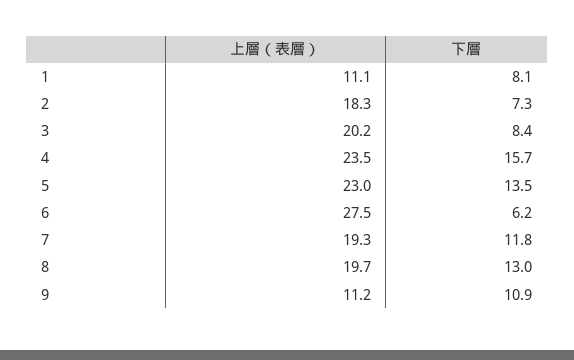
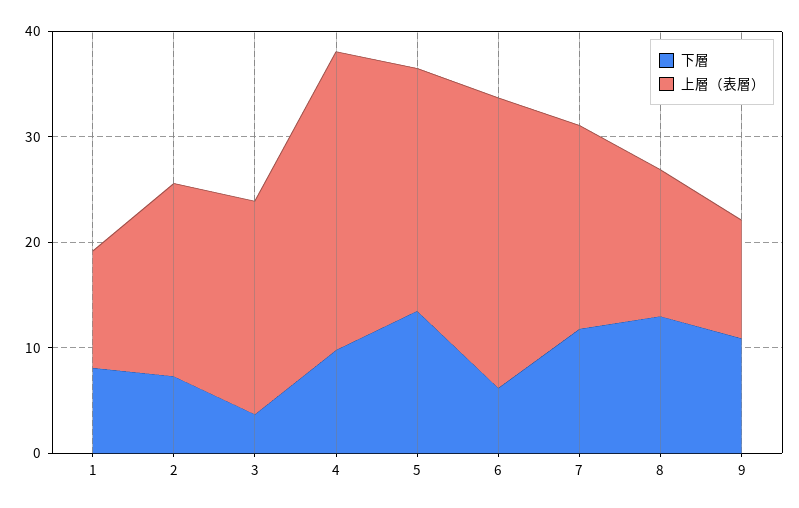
  {
    "上層（表層）": {
      "1": 11.1,
      "2": 18.3,
      "3": 20.2,
-     "4": 23.5,
+     "4": 28,
      "5": 23,
      "6": 27.5,
      "7": 19.3,
-     "8": 19.7,
+     "8": 14,
      "9": 11.2
    },
    "下層": {
      "1": 8.1,
      "2": 7.3,
-     "3": 8.4,
+     "3": 4,
-     "4": 15.7,
+     "4": 10,
      "5": 13.5,
      "6": 6.2,
      "7": 11.8,
      "8": 13,
      "9": 10.9
    }
  }

